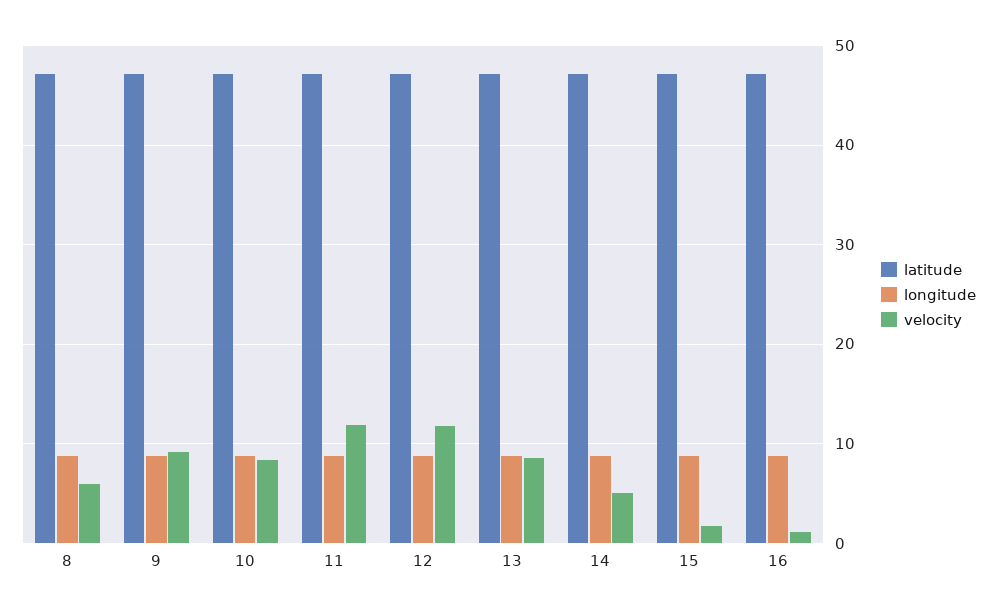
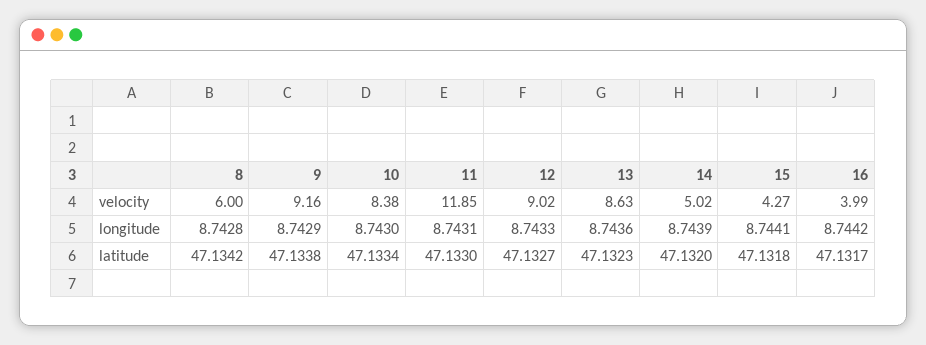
  {
    "latitude": {
      "8": 47.1342,
      "9": 47.1338,
      "10": 47.1334,
      "11": 47.133,
      "12": 47.1327,
      "13": 47.1323,
      "14": 47.132,
      "15": 47.1318,
      "16": 47.1317
    },
    "longitude": {
      "8": 8.7428,
      "9": 8.7429,
      "10": 8.743,
      "11": 8.7431,
      "12": 8.7433,
      "13": 8.7436,
      "14": 8.7439,
      "15": 8.7441,
      "16": 8.7442
    },
    "velocity": {
      "8": 6,
      "9": 9.16,
      "10": 8.38,
      "11": 11.85,
-     "12": 12,
+     "12": 9.02,
      "13": 8.63,
      "14": 5.02,
-     "15": 2,
+     "15": 4.27,
-     "16": 1
+     "16": 3.99
    }
  }

